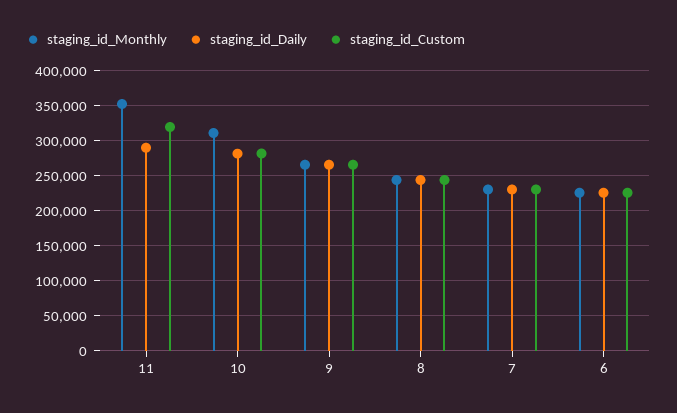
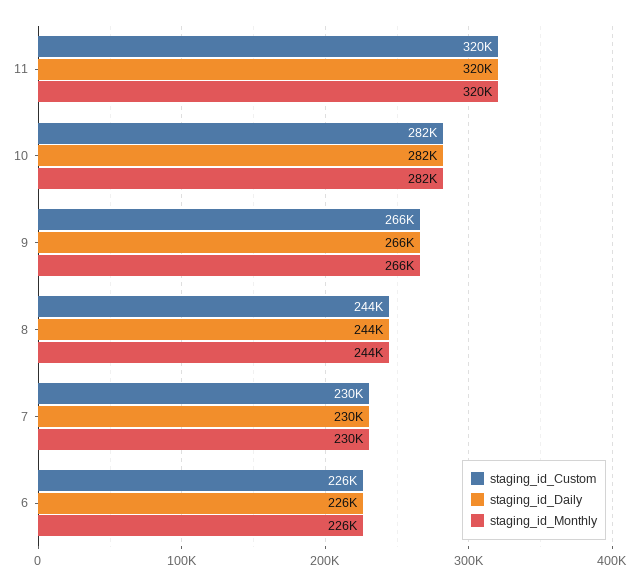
  {
    "staging_id_Monthly": {
-     "11": 350000,
+     "11": 320000,
-     "10": 310000,
+     "10": 282000,
      "9": 266000,
      "8": 244000,
      "7": 230000,
      "6": 226000
    },
    "staging_id_Daily": {
-     "11": 290000,
+     "11": 320000,
      "10": 282000,
      "9": 266000,
      "8": 244000,
      "7": 230000,
      "6": 226000
    },
    "staging_id_Custom": {
      "11": 320000,
      "10": 282000,
      "9": 266000,
      "8": 244000,
      "7": 230000,
      "6": 226000
    }
  }

